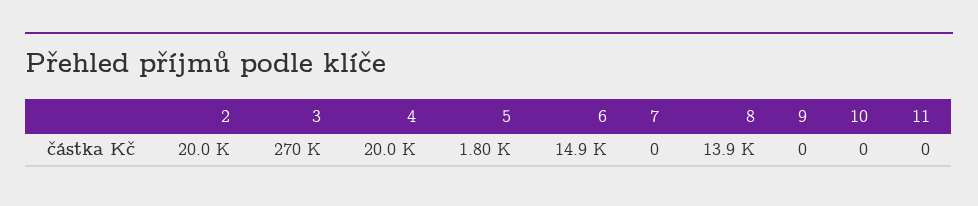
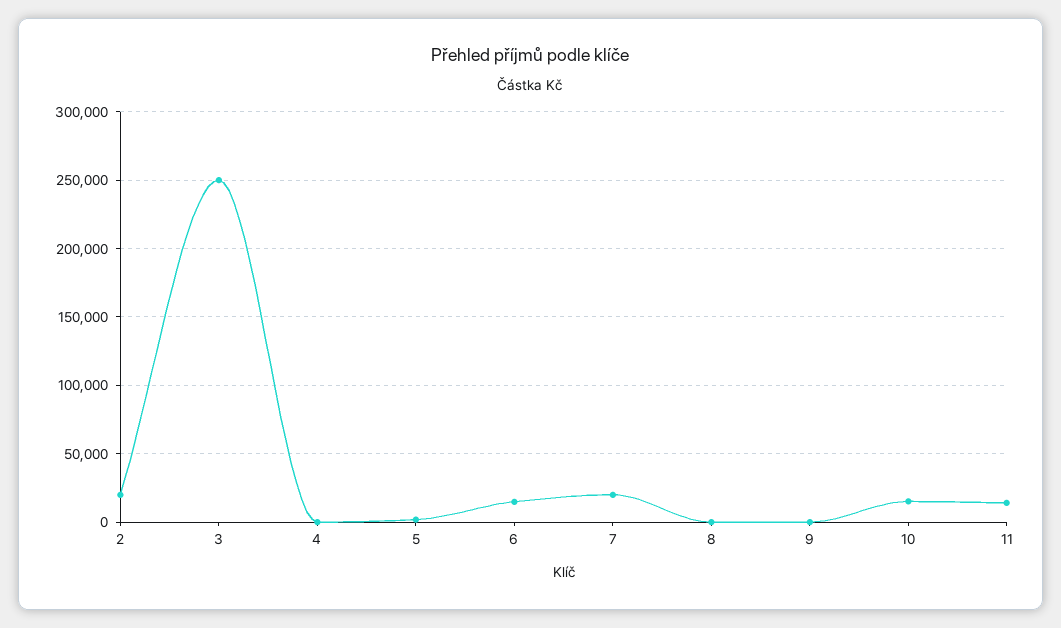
  {
    "2": 20000,
-   "3": 270000,
+   "3": 250000,
-   "4": 20000,
+   "4": 0,
    "5": 1800,
    "6": 14900,
-   "7": 0,
+   "7": 20000,
-   "8": 13900,
+   "8": 0,
    "9": 0,
-   "10": 0,
+   "10": 15000,
-   "11": 0
+   "11": 15000
  }

